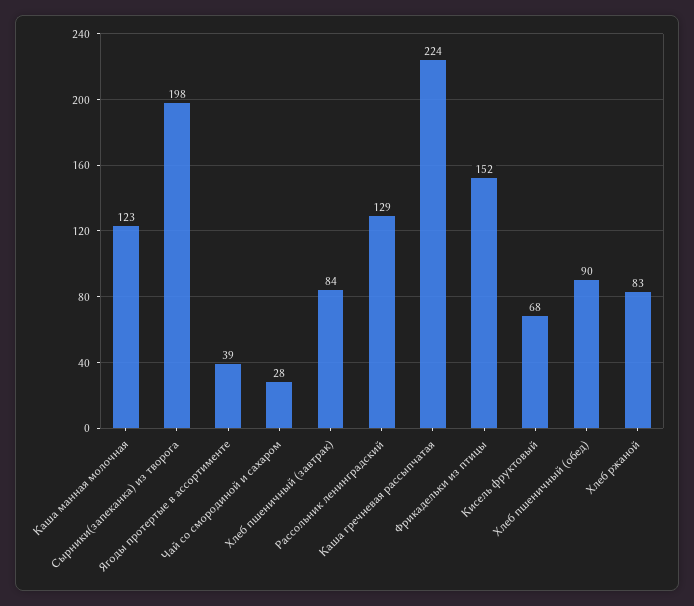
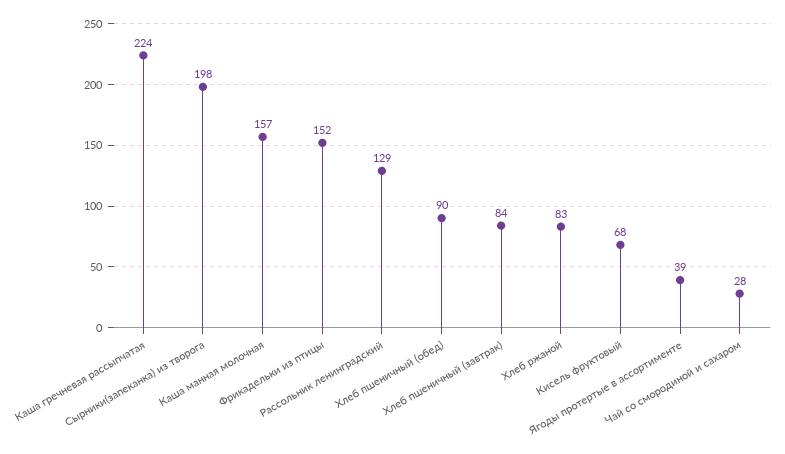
  {
-   "Каша манная молочная": 123,
+   "Каша манная молочная": 157,
    "Сырники(запеканка) из творога": 198,
    "Ягоды протертые в ассортименте": 39,
    "Чай со смородиной и сахаром": 28,
    "Хлеб пшеничный (завтрак)": 84,
    "Рассольник ленинградский": 129,
    "Каша гречневая рассыпчатая": 224,
    "Фрикадельки из птицы": 152,
    "Кисель фруктовый": 68,
    "Хлеб пшеничный (обед)": 90,
    "Хлеб ржаной": 83
  }

